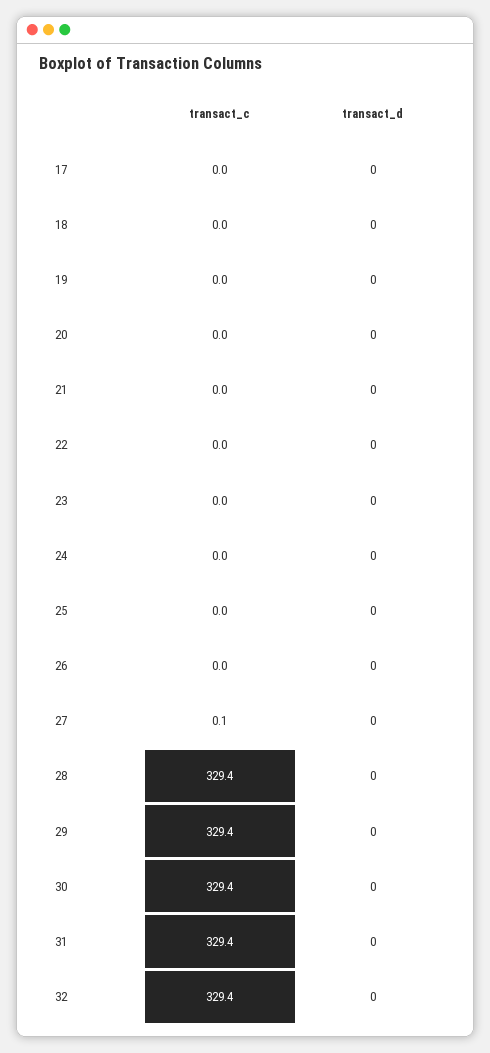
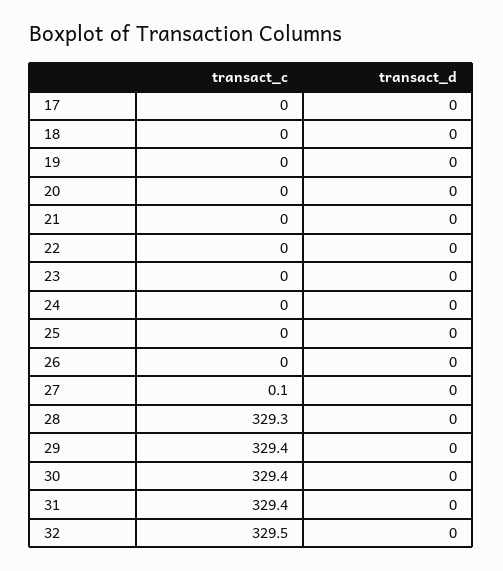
  {
    "transact_c": {
      "17": 0,
      "18": 0,
      "19": 0,
      "20": 0,
      "21": 0,
      "22": 0,
      "23": 0,
      "24": 0,
      "25": 0,
      "26": 0,
      "27": 0.1,
-     "28": 329.4,
+     "28": 329.3,
      "29": 329.4,
      "30": 329.4,
      "31": 329.4,
-     "32": 329.4
+     "32": 329.5
    },
    "transact_d": {
      "17": 0,
      "18": 0,
      "19": 0,
      "20": 0,
      "21": 0,
      "22": 0,
      "23": 0,
      "24": 0,
      "25": 0,
      "26": 0,
      "27": 0,
      "28": 0,
      "29": 0,
      "30": 0,
      "31": 0,
      "32": 0
    }
  }

